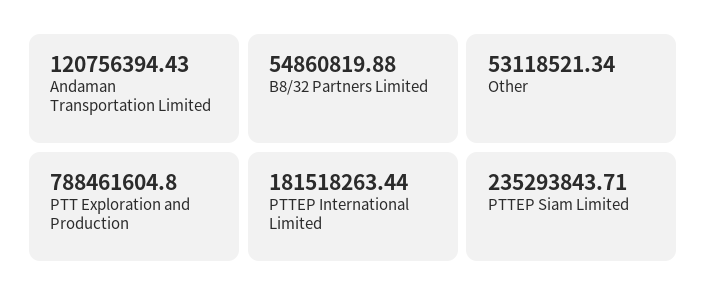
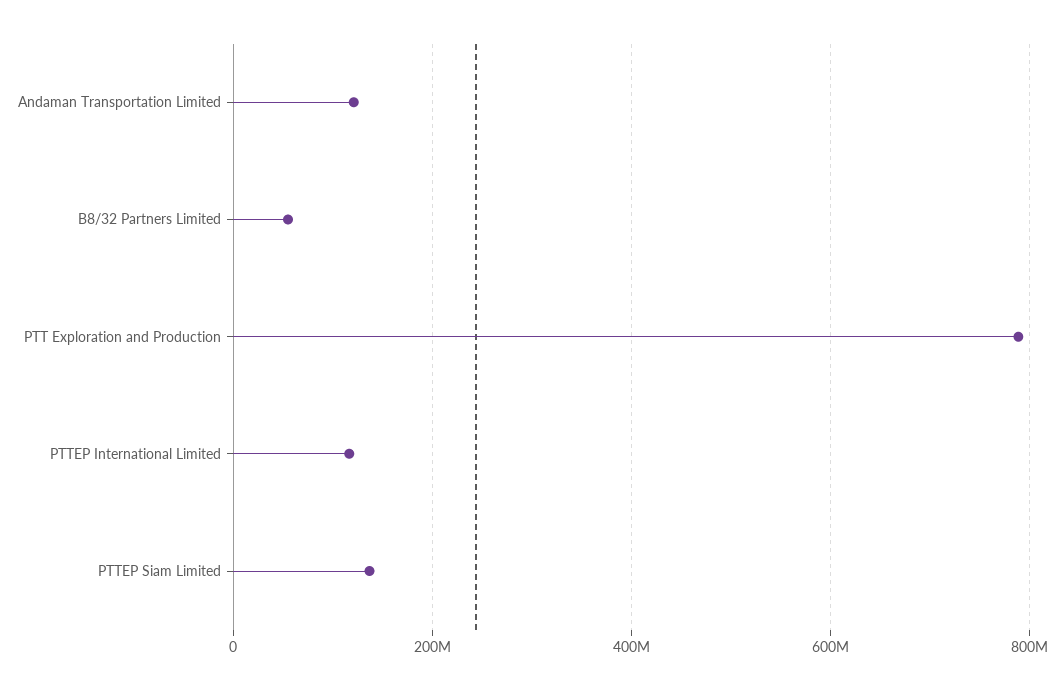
  {
    "Andaman Transportation Limited": 120756394.43,
    "B8/32 Partners Limited": 54860819.88,
-   "Other": 53118521.34,
    "PTT Exploration and Production": 788461604.8,
-   "PTTEP International Limited": 181518263.44,
+   "PTTEP International Limited": 120000000,
-   "PTTEP Siam Limited": 235293843.71
+   "PTTEP Siam Limited": 140000000
  }

